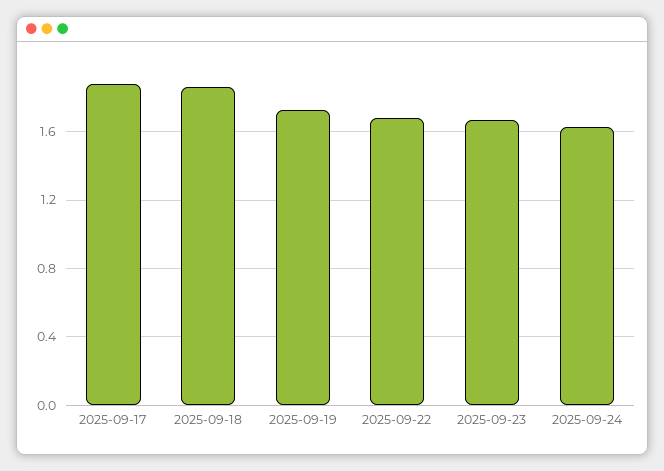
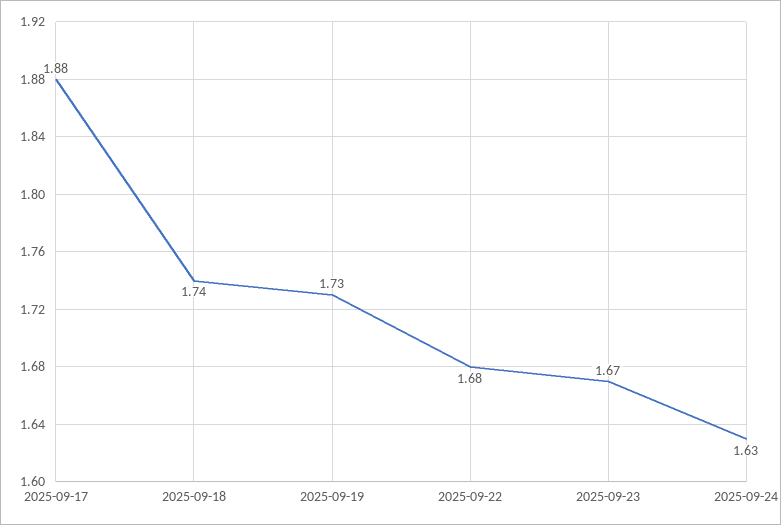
  {
    "2025-09-17": 1.88,
-   "2025-09-18": 1.85,
+   "2025-09-18": 1.74,
    "2025-09-19": 1.73,
    "2025-09-22": 1.68,
    "2025-09-23": 1.67,
    "2025-09-24": 1.63
  }

